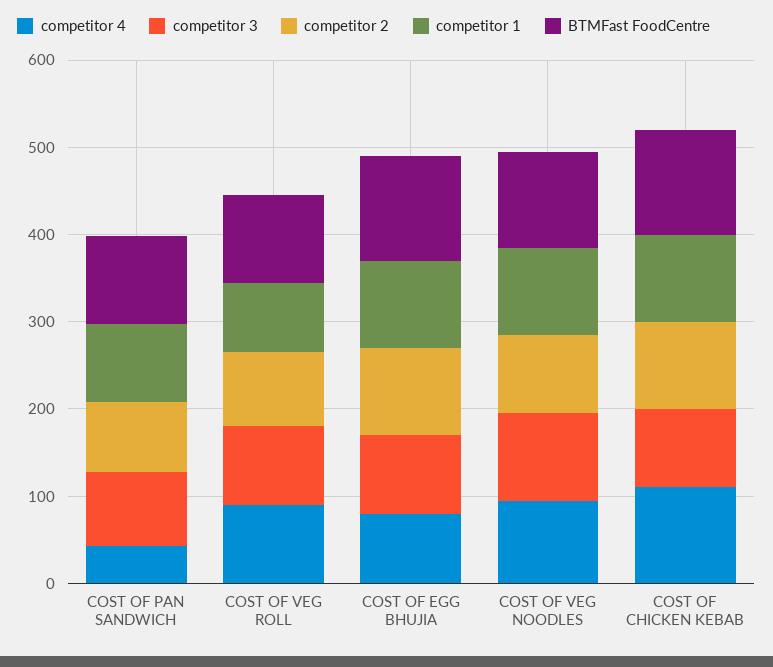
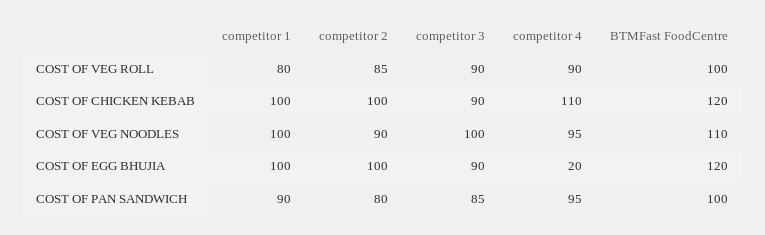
  {
    "competitor 4": {
-     "COST OF PAN SANDWICH": 40,
+     "COST OF PAN SANDWICH": 95,
      "COST OF VEG ROLL": 90,
-     "COST OF EGG BHUJIA": 80,
+     "COST OF EGG BHUJIA": 20,
      "COST OF VEG NOODLES": 95,
      "COST OF CHICKEN KEBAB": 110
    },
    "competitor 3": {
      "COST OF PAN SANDWICH": 85,
      "COST OF VEG ROLL": 90,
      "COST OF EGG BHUJIA": 90,
      "COST OF VEG NOODLES": 100,
      "COST OF CHICKEN KEBAB": 90
    },
    "competitor 2": {
      "COST OF PAN SANDWICH": 80,
      "COST OF VEG ROLL": 85,
      "COST OF EGG BHUJIA": 100,
      "COST OF VEG NOODLES": 90,
      "COST OF CHICKEN KEBAB": 100
    },
    "competitor 1": {
      "COST OF PAN SANDWICH": 90,
      "COST OF VEG ROLL": 80,
      "COST OF EGG BHUJIA": 100,
      "COST OF VEG NOODLES": 100,
      "COST OF CHICKEN KEBAB": 100
    },
    "BTMFast FoodCentre": {
      "COST OF PAN SANDWICH": 100,
      "COST OF VEG ROLL": 100,
      "COST OF EGG BHUJIA": 120,
      "COST OF VEG NOODLES": 110,
      "COST OF CHICKEN KEBAB": 120
    }
  }

